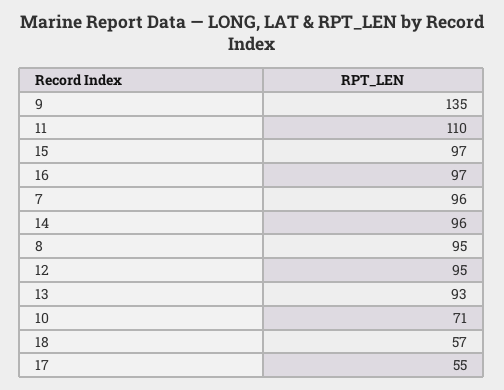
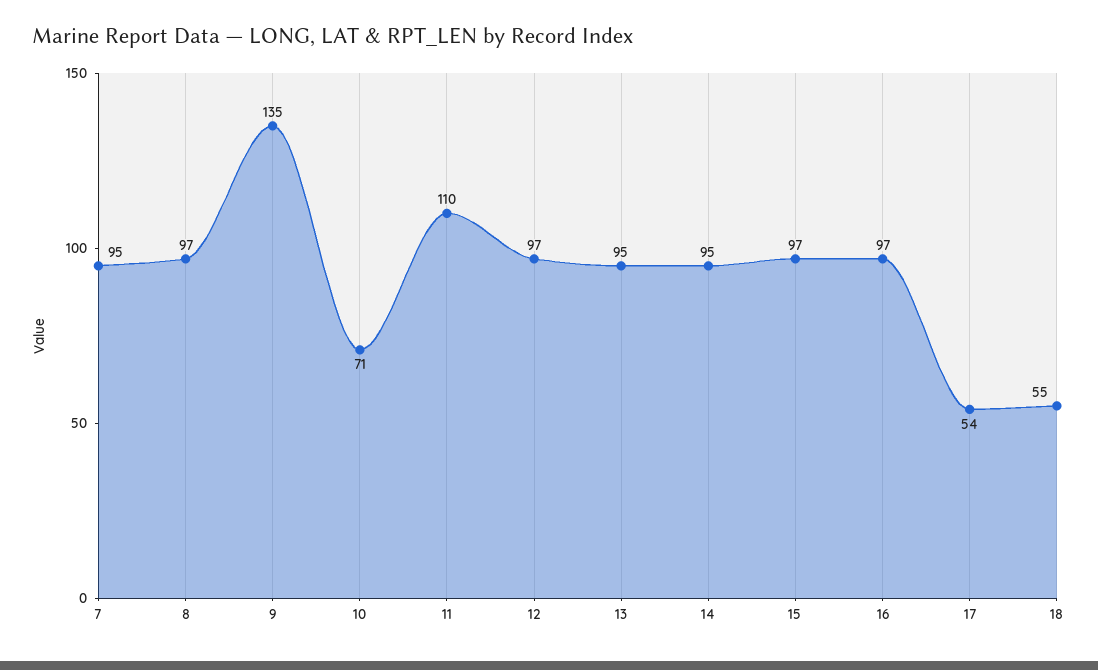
  {
    "9": 135,
    "11": 110,
    "15": 97,
    "16": 97,
-   "7": 96,
+   "7": 95,
-   "14": 96,
+   "14": 95,
-   "8": 95,
+   "8": 97,
-   "12": 95,
+   "12": 97,
-   "13": 93,
+   "13": 95,
    "10": 71,
-   "18": 57,
+   "18": 55,
-   "17": 55
+   "17": 54
  }

